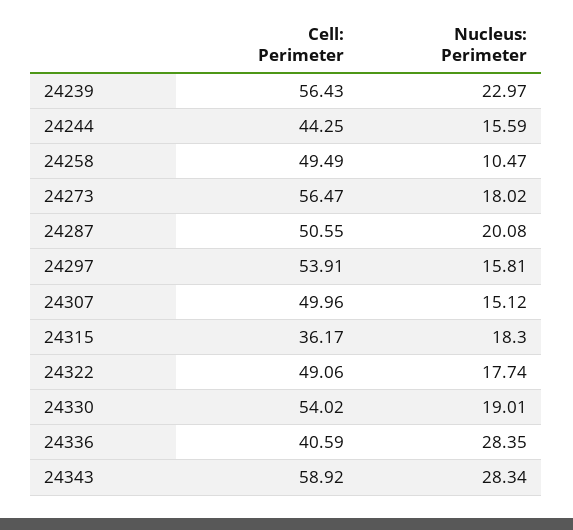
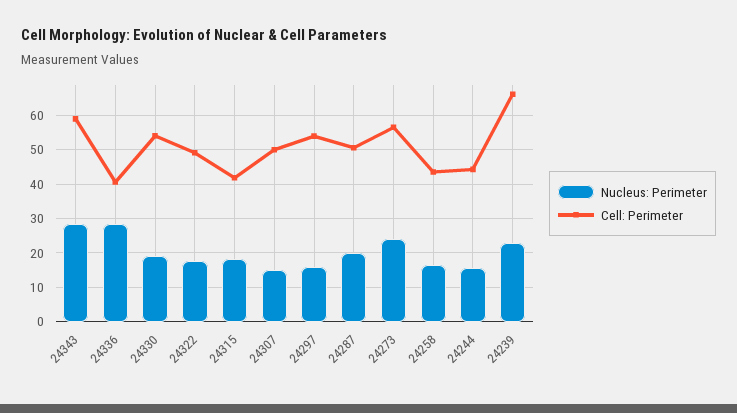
  {
    "Cell: Perimeter": {
-     "24239": 56.43,
+     "24239": 66,
      "24244": 44.25,
-     "24258": 49.49,
+     "24258": 44,
      "24273": 56.47,
      "24287": 50.55,
      "24297": 53.91,
      "24307": 49.96,
-     "24315": 36.17,
+     "24315": 42,
      "24322": 49.06,
      "24330": 54.02,
      "24336": 40.59,
      "24343": 58.92
    },
    "Nucleus: Perimeter": {
      "24239": 22.97,
      "24244": 15.59,
-     "24258": 10.47,
+     "24258": 16,
-     "24273": 18.02,
+     "24273": 24,
      "24287": 20.08,
      "24297": 15.81,
      "24307": 15.12,
      "24315": 18.3,
      "24322": 17.74,
      "24330": 19.01,
      "24336": 28.35,
      "24343": 28.34
    }
  }

